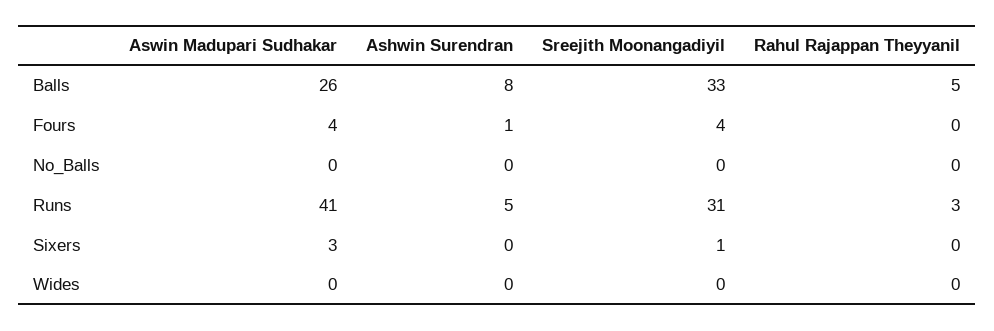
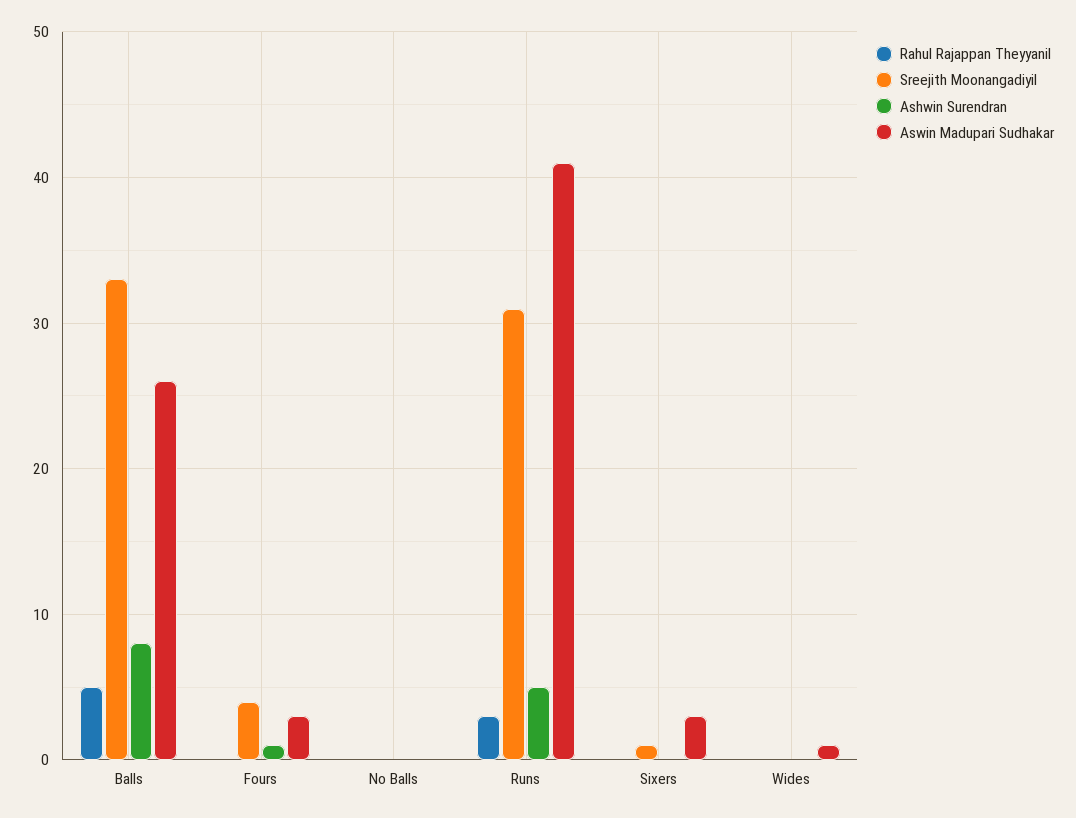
  {
    "Aswin Madupari Sudhakar": {
      "Balls": 26,
-     "Fours": 4,
+     "Fours": 3,
      "No_Balls": 0,
      "Runs": 41,
      "Sixers": 3,
-     "Wides": 0
+     "Wides": 1
    },
    "Ashwin Surendran": {
      "Balls": 8,
      "Fours": 1,
      "No_Balls": 0,
      "Runs": 5,
      "Sixers": 0,
      "Wides": 0
    },
    "Sreejith Moonangadiyil": {
      "Balls": 33,
      "Fours": 4,
      "No_Balls": 0,
      "Runs": 31,
      "Sixers": 1,
      "Wides": 0
    },
    "Rahul Rajappan Theyyanil": {
      "Balls": 5,
      "Fours": 0,
      "No_Balls": 0,
      "Runs": 3,
      "Sixers": 0,
      "Wides": 0
    }
  }

